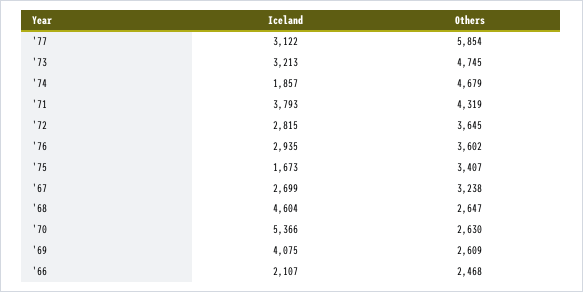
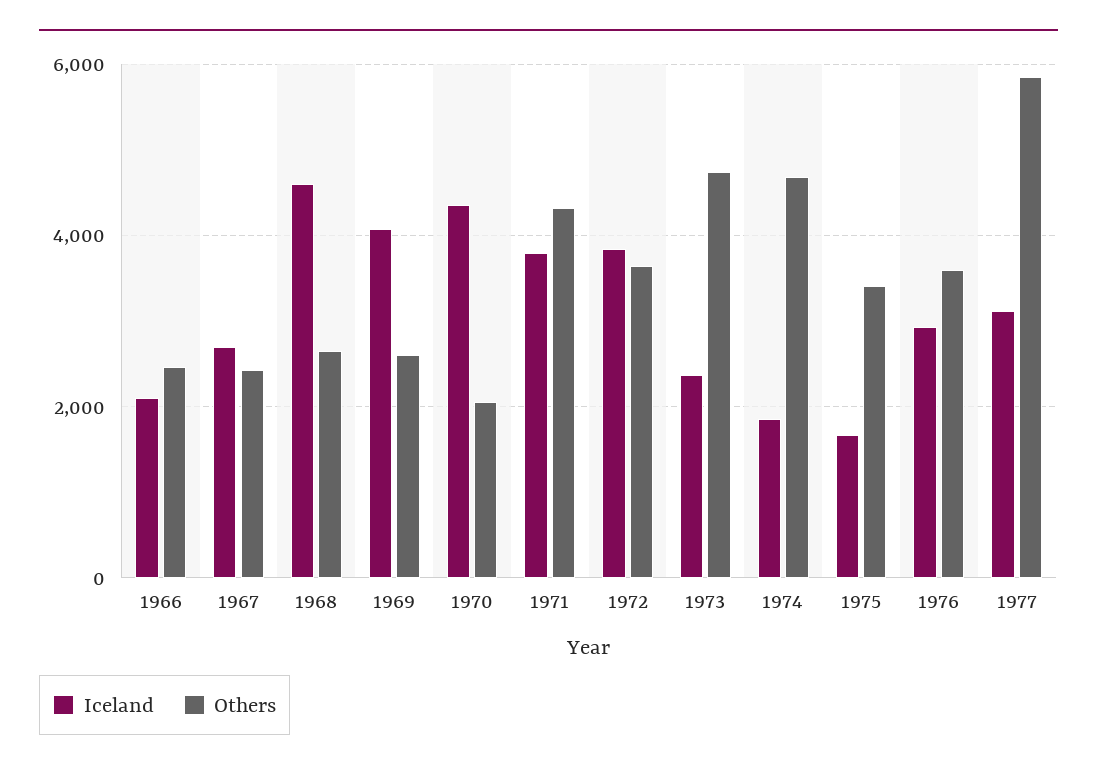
  {
    "Iceland": {
      "'77": 3122,
-     "'73": 3213,
+     "'73": 2400,
      "'74": 1857,
      "'71": 3793,
-     "'72": 2815,
+     "'72": 3800,
      "'76": 2935,
      "'75": 1673,
      "'67": 2699,
      "'68": 4604,
-     "'70": 5366,
+     "'70": 4400,
      "'69": 4075,
      "'66": 2107
    },
    "Others": {
      "'77": 5854,
      "'73": 4745,
      "'74": 4679,
      "'71": 4319,
      "'72": 3645,
      "'76": 3602,
      "'75": 3407,
-     "'67": 3238,
+     "'67": 2400,
      "'68": 2647,
-     "'70": 2630,
+     "'70": 2000,
      "'69": 2609,
      "'66": 2468
    }
  }

